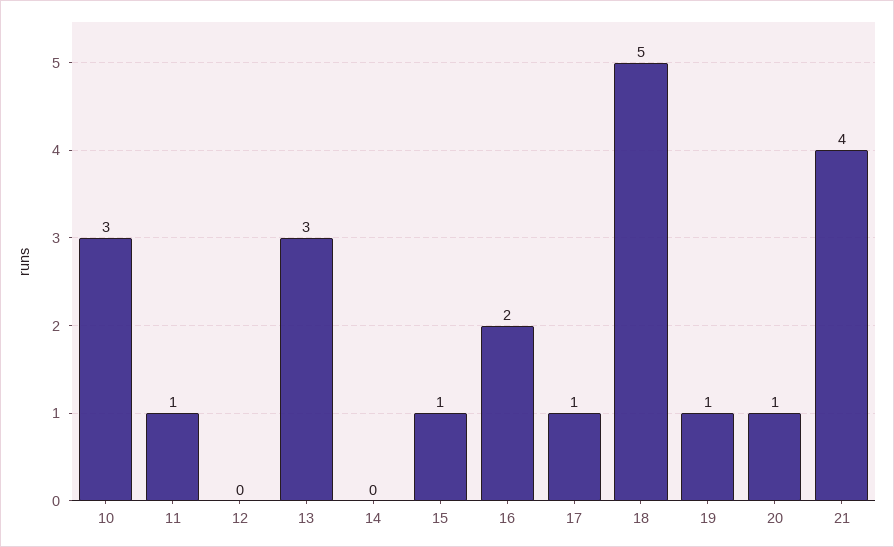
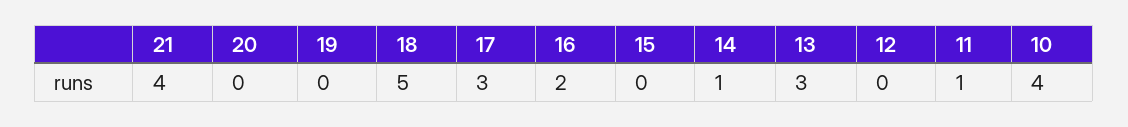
  {
-   "10": 3,
+   "10": 4,
    "11": 1,
    "12": 0,
    "13": 3,
-   "14": 0,
+   "14": 1,
-   "15": 1,
+   "15": 0,
    "16": 2,
-   "17": 1,
+   "17": 3,
    "18": 5,
-   "19": 1,
+   "19": 0,
-   "20": 1,
+   "20": 0,
    "21": 4
  }

